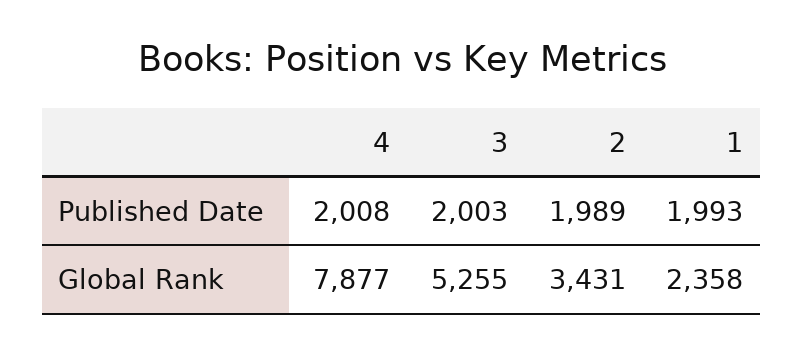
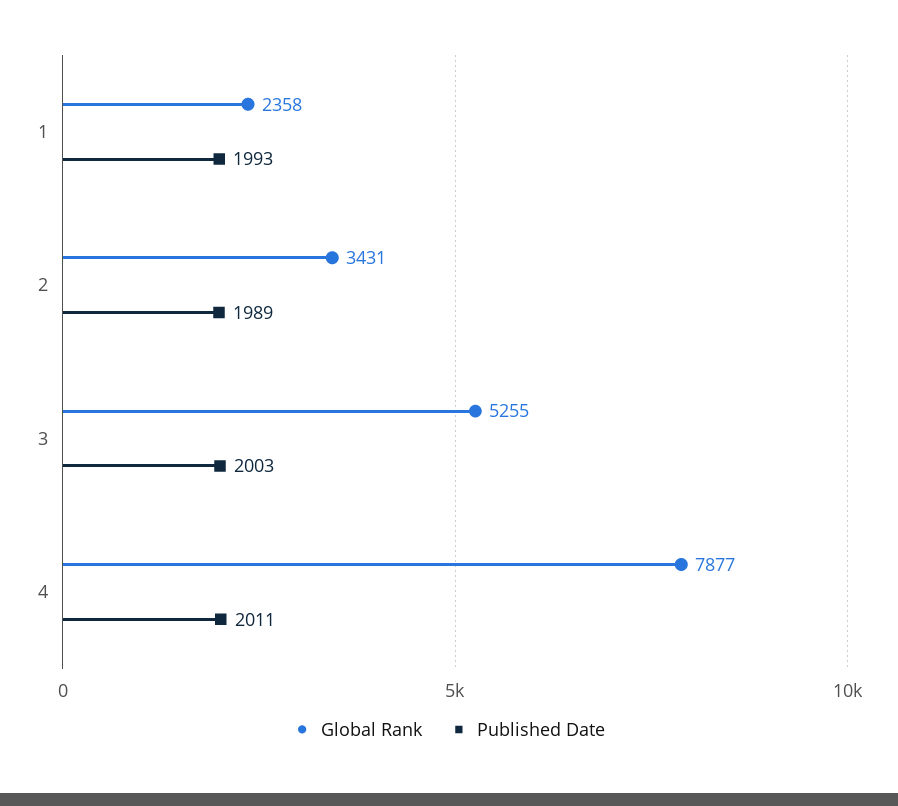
  {
    "Published Date": {
-     "4": 2008,
+     "4": 2011,
      "3": 2003,
      "2": 1989,
      "1": 1993
    },
    "Global Rank": {
      "4": 7877,
      "3": 5255,
      "2": 3431,
      "1": 2358
    }
  }

